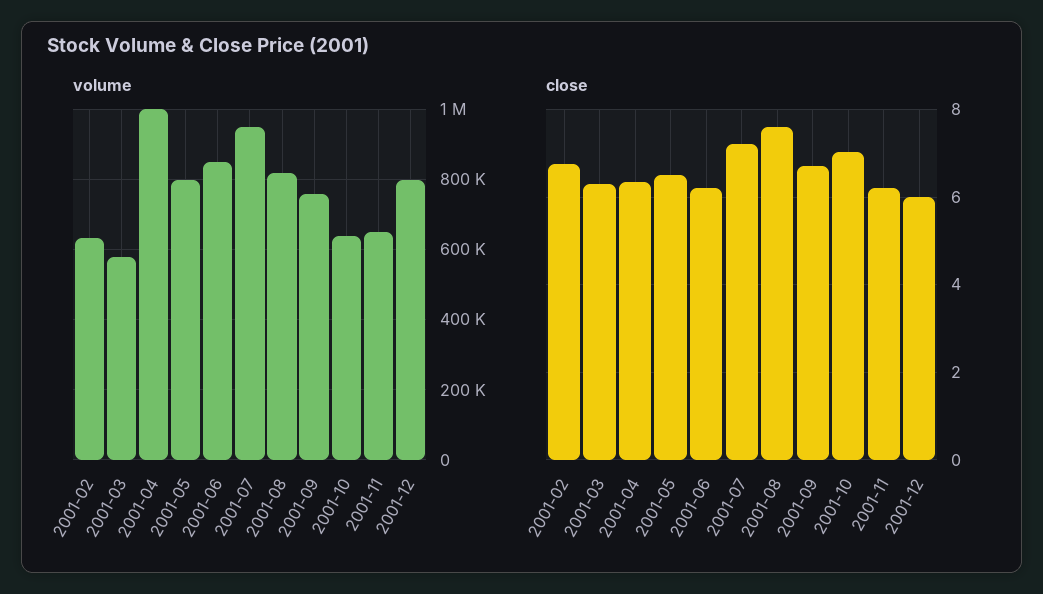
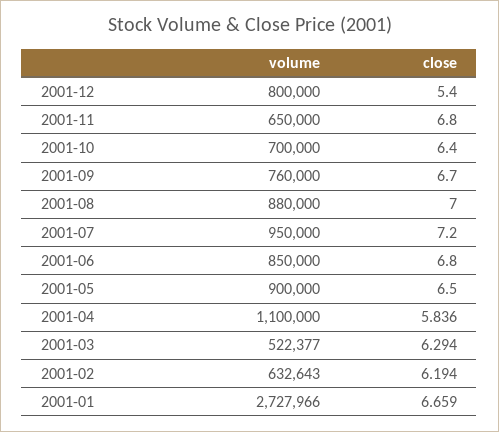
  {
    "volume": {
      "2001-02": 632643,
-     "2001-03": 580000,
+     "2001-03": 522377,
-     "2001-04": 1000000,
+     "2001-04": 1100000,
-     "2001-05": 800000,
+     "2001-05": 900000,
      "2001-06": 850000,
      "2001-07": 950000,
-     "2001-08": 820000,
+     "2001-08": 880000,
      "2001-09": 760000,
-     "2001-10": 640000,
+     "2001-10": 700000,
      "2001-11": 650000,
-     "2001-12": 800000
+     "2001-12": 800000,
+     "2001-01": 2727966
    },
    "close": {
-     "2001-02": 6.8,
+     "2001-02": 6.194,
      "2001-03": 6.294,
-     "2001-04": 6.4,
+     "2001-04": 5.836,
      "2001-05": 6.5,
-     "2001-06": 6.2,
+     "2001-06": 6.8,
      "2001-07": 7.2,
-     "2001-08": 7.6,
+     "2001-08": 7,
      "2001-09": 6.7,
-     "2001-10": 7,
+     "2001-10": 6.4,
-     "2001-11": 6.2,
+     "2001-11": 6.8,
-     "2001-12": 6
+     "2001-12": 5.4,
+     "2001-01": 6.659
    }
  }

